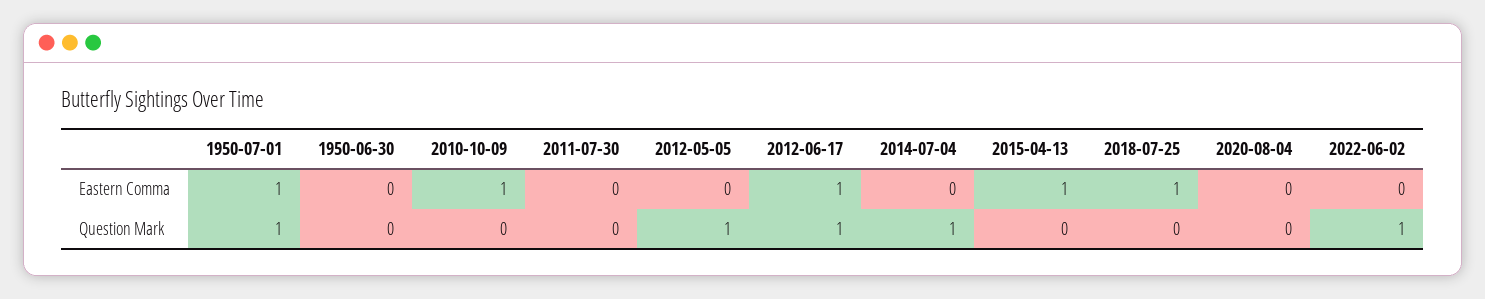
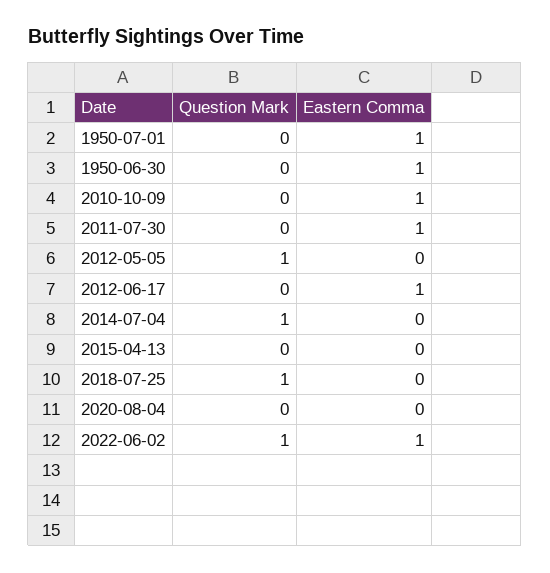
  {
    "1950-07-01": {
      "Eastern Comma": 1,
-     "Question Mark": 1
+     "Question Mark": 0
    },
    "1950-06-30": {
-     "Eastern Comma": 0,
+     "Eastern Comma": 1,
      "Question Mark": 0
    },
    "2010-10-09": {
      "Eastern Comma": 1,
      "Question Mark": 0
    },
    "2011-07-30": {
-     "Eastern Comma": 0,
+     "Eastern Comma": 1,
      "Question Mark": 0
    },
    "2012-05-05": {
      "Eastern Comma": 0,
      "Question Mark": 1
    },
    "2012-06-17": {
      "Eastern Comma": 1,
-     "Question Mark": 1
+     "Question Mark": 0
    },
    "2014-07-04": {
      "Eastern Comma": 0,
      "Question Mark": 1
    },
    "2015-04-13": {
-     "Eastern Comma": 1,
+     "Eastern Comma": 0,
      "Question Mark": 0
    },
    "2018-07-25": {
-     "Eastern Comma": 1,
+     "Eastern Comma": 0,
-     "Question Mark": 0
+     "Question Mark": 1
    },
    "2020-08-04": {
      "Eastern Comma": 0,
      "Question Mark": 0
    },
    "2022-06-02": {
-     "Eastern Comma": 0,
+     "Eastern Comma": 1,
      "Question Mark": 1
    }
  }

